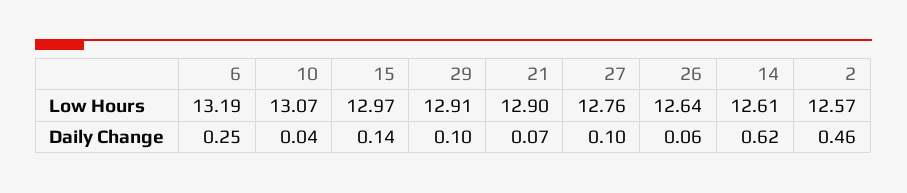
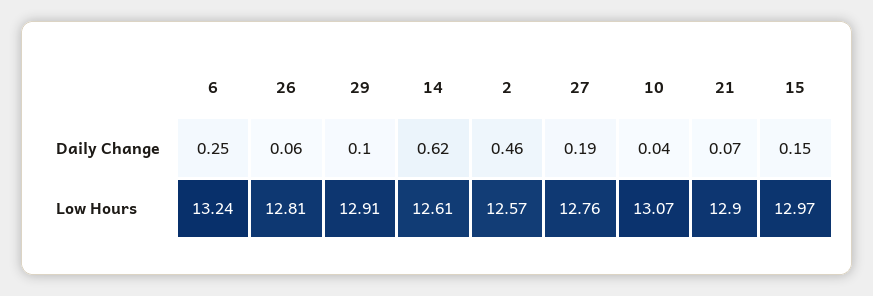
  {
    "6": {
-     "Low Hours": 13.19,
+     "Low Hours": 13.24,
      "Daily Change": 0.25
    },
    "10": {
      "Low Hours": 13.07,
      "Daily Change": 0.04
    },
    "15": {
      "Low Hours": 12.97,
-     "Daily Change": 0.14
+     "Daily Change": 0.15
    },
    "29": {
      "Low Hours": 12.91,
      "Daily Change": 0.1
    },
    "21": {
      "Low Hours": 12.9,
      "Daily Change": 0.07
    },
    "27": {
      "Low Hours": 12.76,
-     "Daily Change": 0.1
+     "Daily Change": 0.19
    },
    "26": {
-     "Low Hours": 12.64,
+     "Low Hours": 12.81,
      "Daily Change": 0.06
    },
    "14": {
      "Low Hours": 12.61,
      "Daily Change": 0.62
    },
    "2": {
      "Low Hours": 12.57,
      "Daily Change": 0.46
    }
  }

